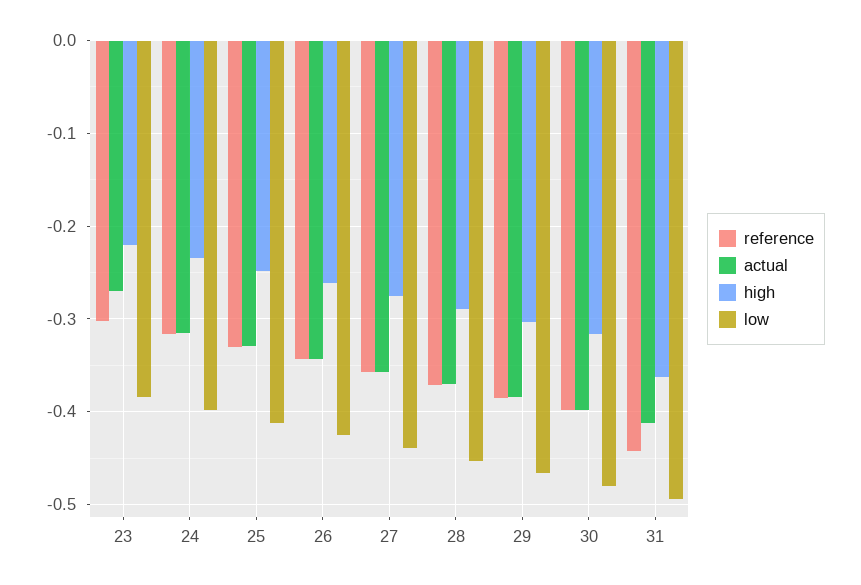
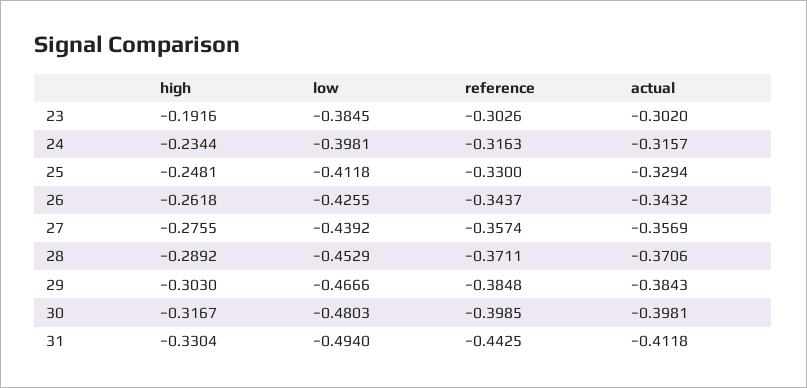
  {
    "reference": {
      "23": -0.3026,
      "24": -0.3163,
      "25": -0.33,
      "26": -0.3437,
      "27": -0.3574,
      "28": -0.3711,
      "29": -0.3848,
      "30": -0.3985,
      "31": -0.4425
    },
    "actual": {
-     "23": -0.27,
+     "23": -0.302,
      "24": -0.3157,
      "25": -0.3294,
      "26": -0.3432,
      "27": -0.3569,
      "28": -0.3706,
      "29": -0.3843,
      "30": -0.3981,
      "31": -0.4118
    },
    "high": {
-     "23": -0.22,
+     "23": -0.1916,
      "24": -0.2344,
      "25": -0.2481,
      "26": -0.2618,
      "27": -0.2755,
      "28": -0.2892,
      "29": -0.303,
      "30": -0.3167,
-     "31": -0.36
+     "31": -0.3304
    },
    "low": {
      "23": -0.3845,
      "24": -0.3981,
      "25": -0.4118,
      "26": -0.4255,
      "27": -0.4392,
      "28": -0.4529,
      "29": -0.4666,
      "30": -0.4803,
      "31": -0.494
    }
  }

